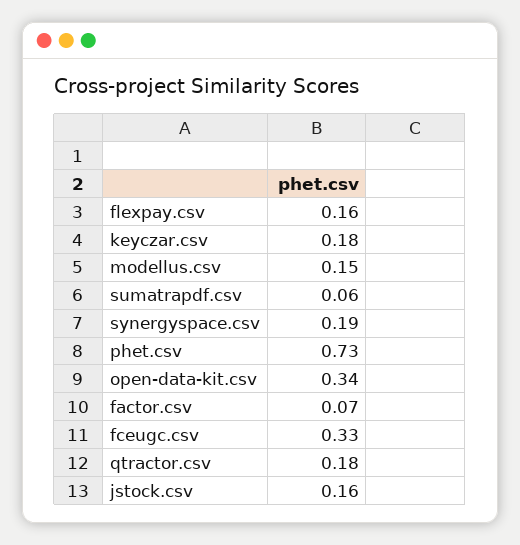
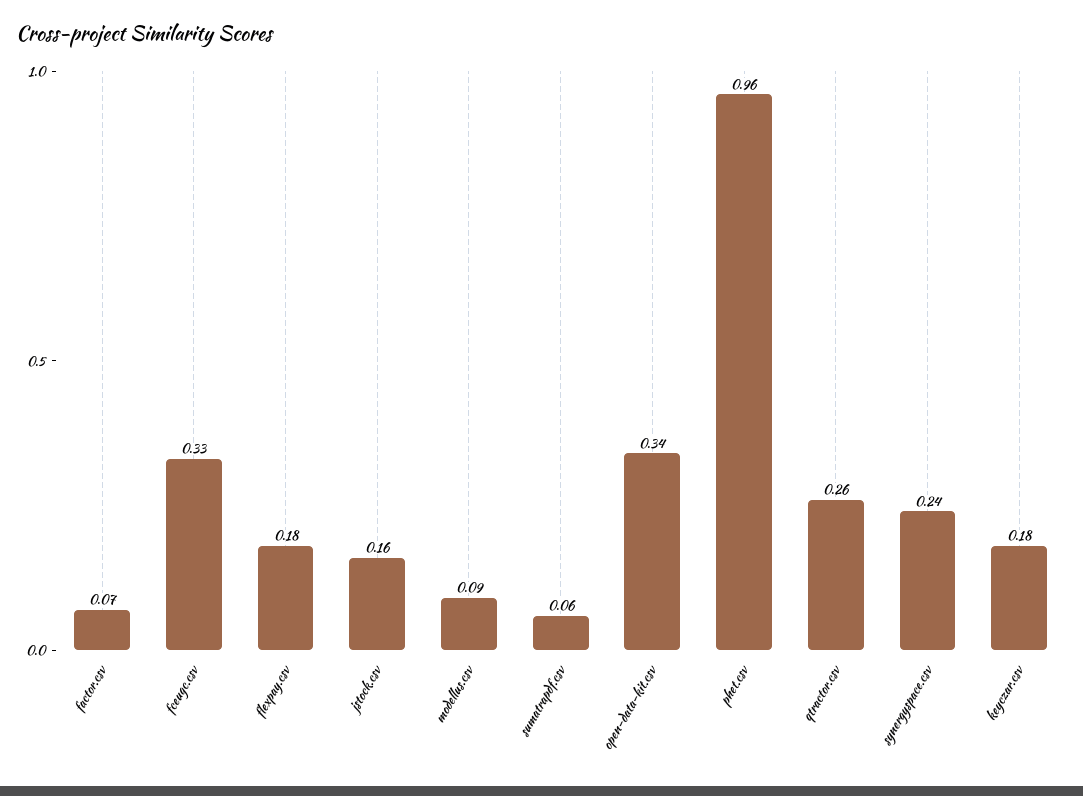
  {
-   "flexpay.csv": 0.16,
+   "flexpay.csv": 0.18,
    "keyczar.csv": 0.18,
-   "modellus.csv": 0.15,
+   "modellus.csv": 0.09,
    "sumatrapdf.csv": 0.06,
-   "synergyspace.csv": 0.19,
+   "synergyspace.csv": 0.24,
-   "phet.csv": 0.73,
+   "phet.csv": 0.96,
    "open-data-kit.csv": 0.34,
    "factor.csv": 0.07,
    "fceugc.csv": 0.33,
-   "qtractor.csv": 0.18,
+   "qtractor.csv": 0.26,
    "jstock.csv": 0.16
  }

